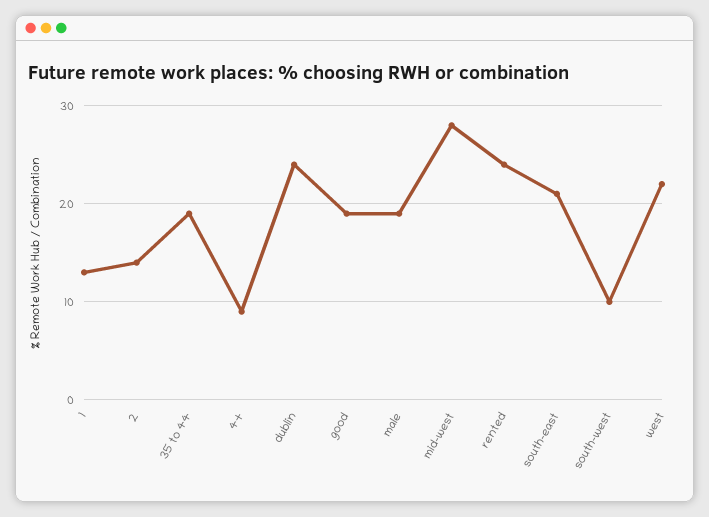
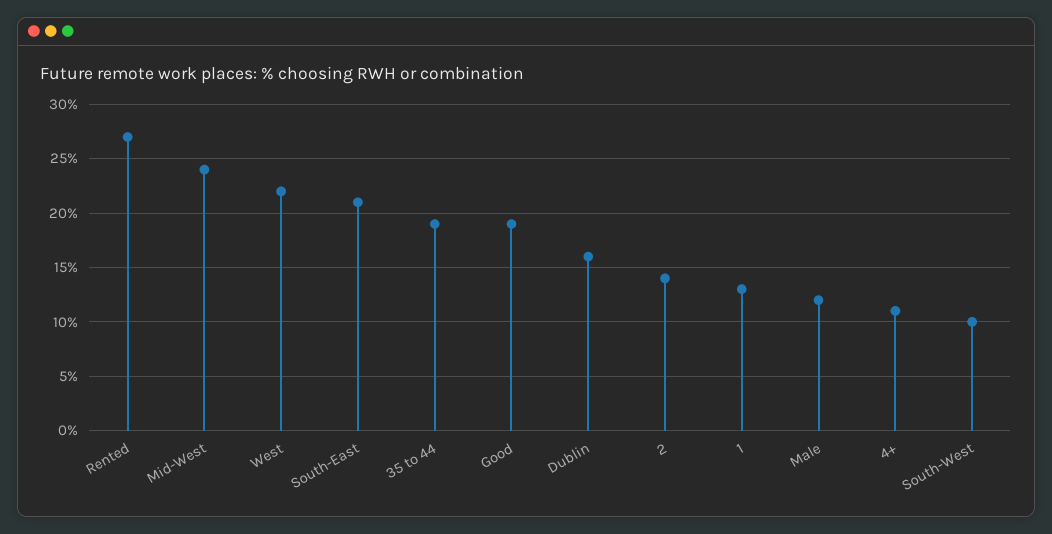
  {
    "1": 13,
    "2": 14,
    "35 to 44": 19,
-   "4+": 9,
+   "4+": 11,
-   "dublin": 24,
+   "dublin": 16,
    "good": 19,
-   "male": 19,
+   "male": 12,
-   "mid-west": 28,
+   "mid-west": 24,
-   "rented": 24,
+   "rented": 27,
    "south-east": 21,
    "south-west": 10,
    "west": 22
  }

